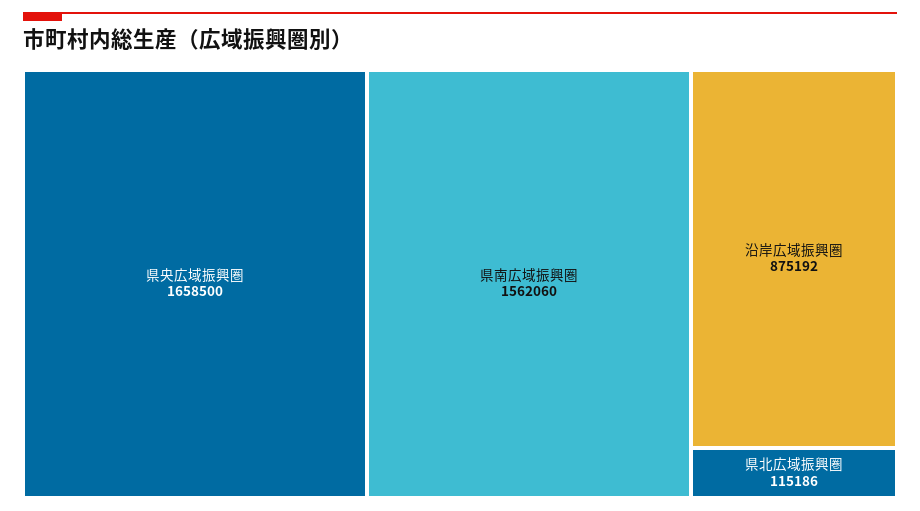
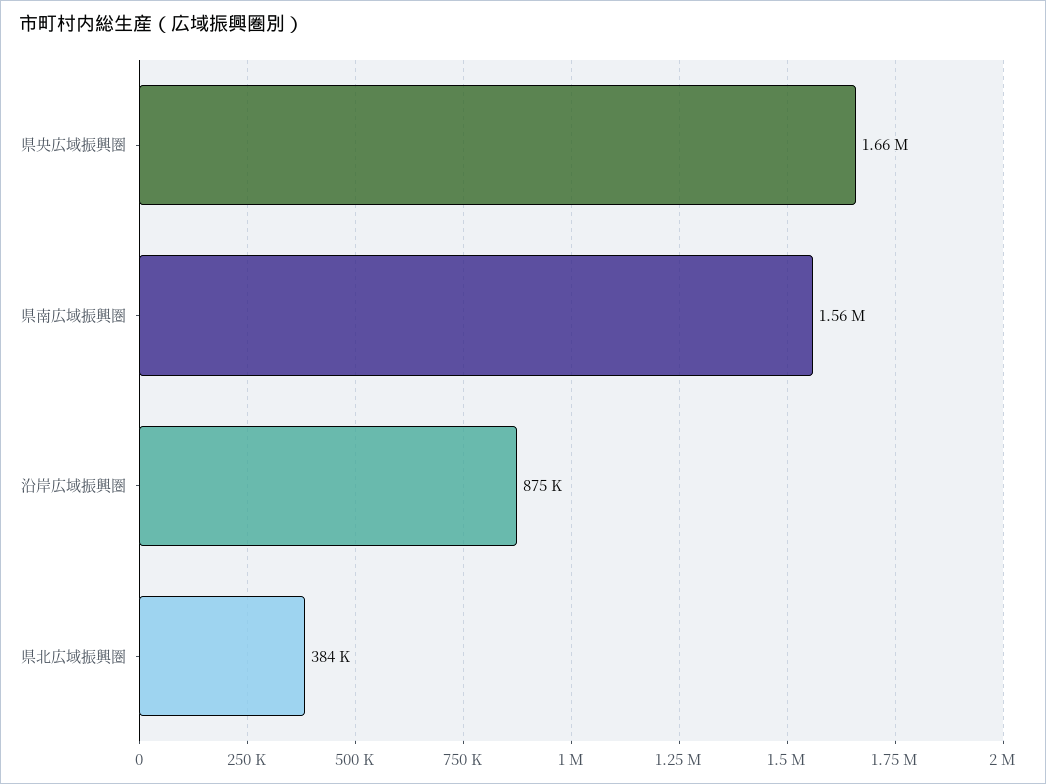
  {
    "県央広域振興圏": 1658500,
    "県南広域振興圏": 1562060,
    "沿岸広域振興圏": 875192,
-   "県北広域振興圏": 115186
+   "県北広域振興圏": 384000
  }

